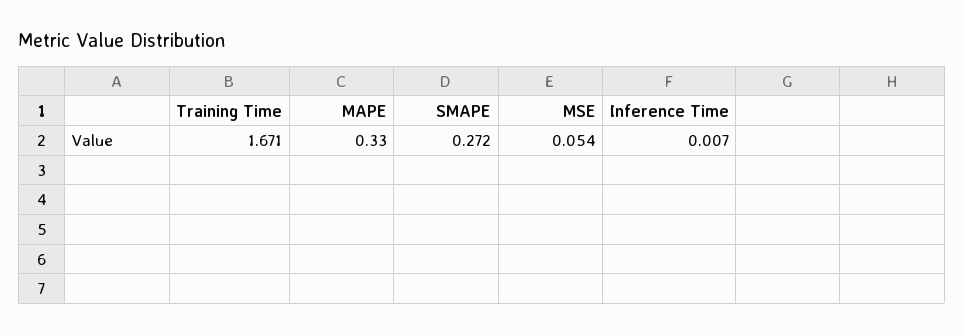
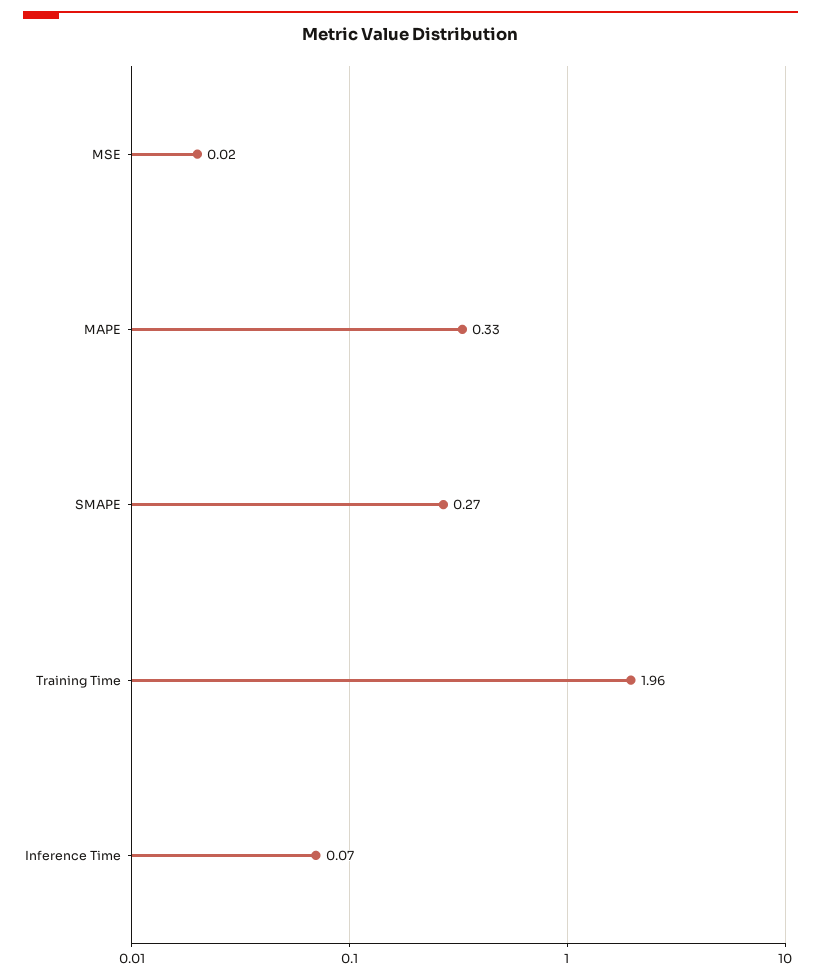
  {
-   "Training Time": 1.671,
+   "Training Time": 1.96,
    "MAPE": 0.33,
    "SMAPE": 0.272,
-   "MSE": 0.054,
+   "MSE": 0.02,
-   "Inference Time": 0.007
+   "Inference Time": 0.07
  }

